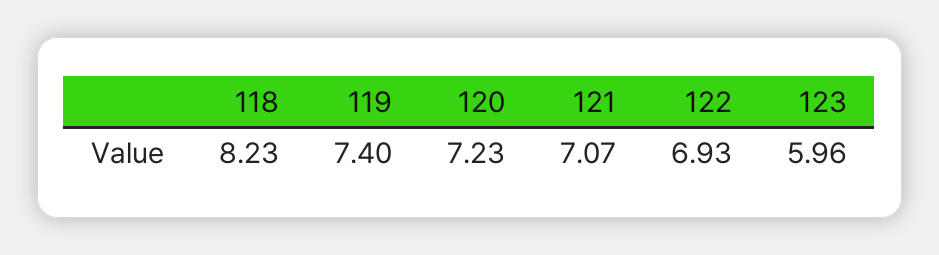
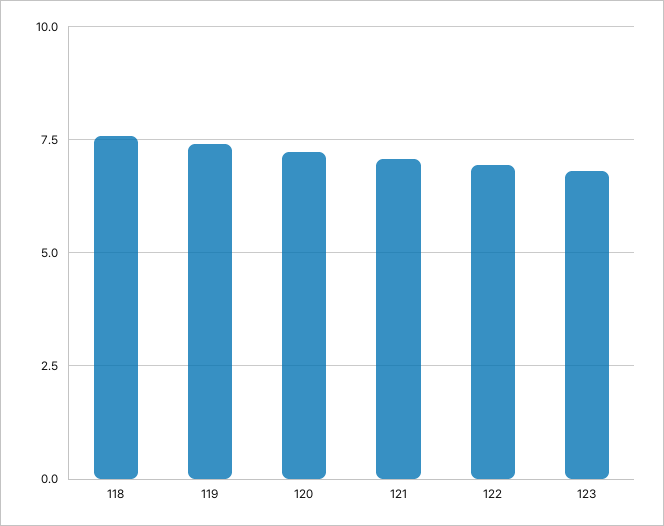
  {
-   "118": 8.23,
+   "118": 7.5,
    "119": 7.4,
    "120": 7.23,
    "121": 7.07,
    "122": 6.93,
-   "123": 5.96
+   "123": 6.75
  }

